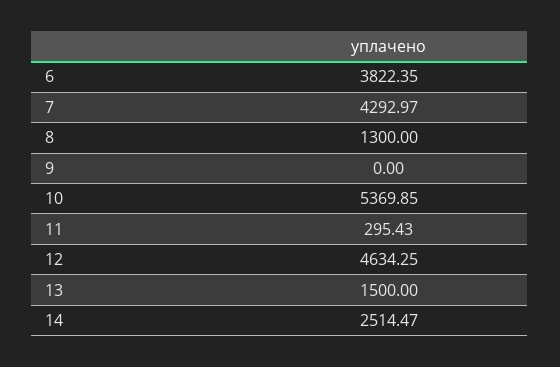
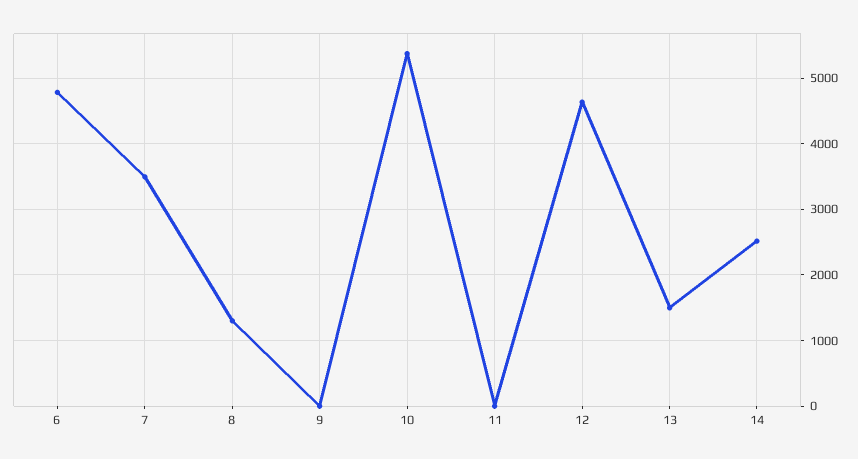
  {
-   "6": 3822.35,
+   "6": 4800,
-   "7": 4292.97,
+   "7": 3500,
    "8": 1300,
    "9": 0,
    "10": 5369.85,
-   "11": 295.43,
+   "11": 0,
    "12": 4634.25,
    "13": 1500,
    "14": 2514.47
  }

